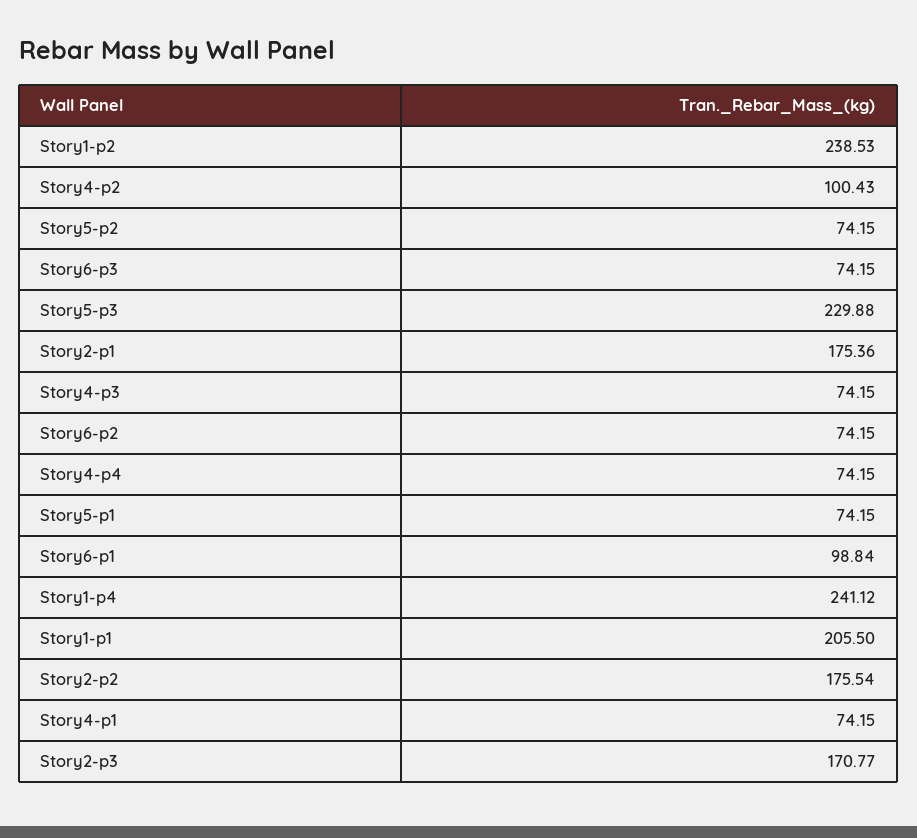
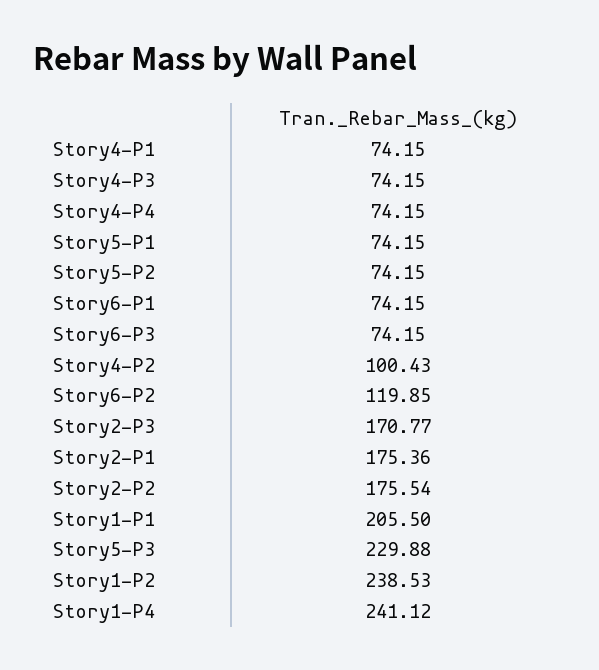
  {
    "Story1-p2": 238.53,
    "Story4-p2": 100.43,
    "Story5-p2": 74.15,
    "Story6-p3": 74.15,
    "Story5-p3": 229.88,
    "Story2-p1": 175.36,
    "Story4-p3": 74.15,
-   "Story6-p2": 74.15,
+   "Story6-p2": 119.85,
    "Story4-p4": 74.15,
    "Story5-p1": 74.15,
-   "Story6-p1": 98.84,
+   "Story6-p1": 74.15,
    "Story1-p4": 241.12,
    "Story1-p1": 205.5,
    "Story2-p2": 175.54,
    "Story4-p1": 74.15,
    "Story2-p3": 170.77
  }

